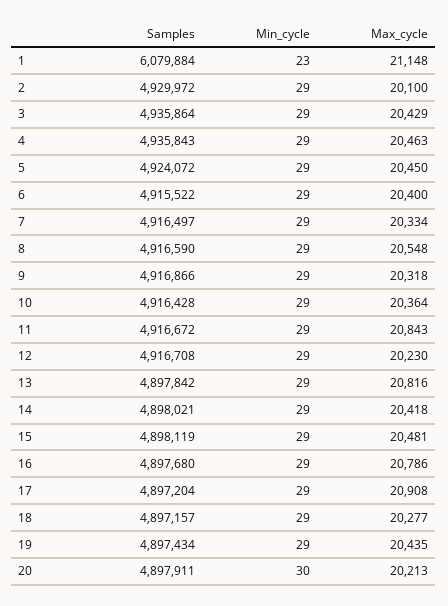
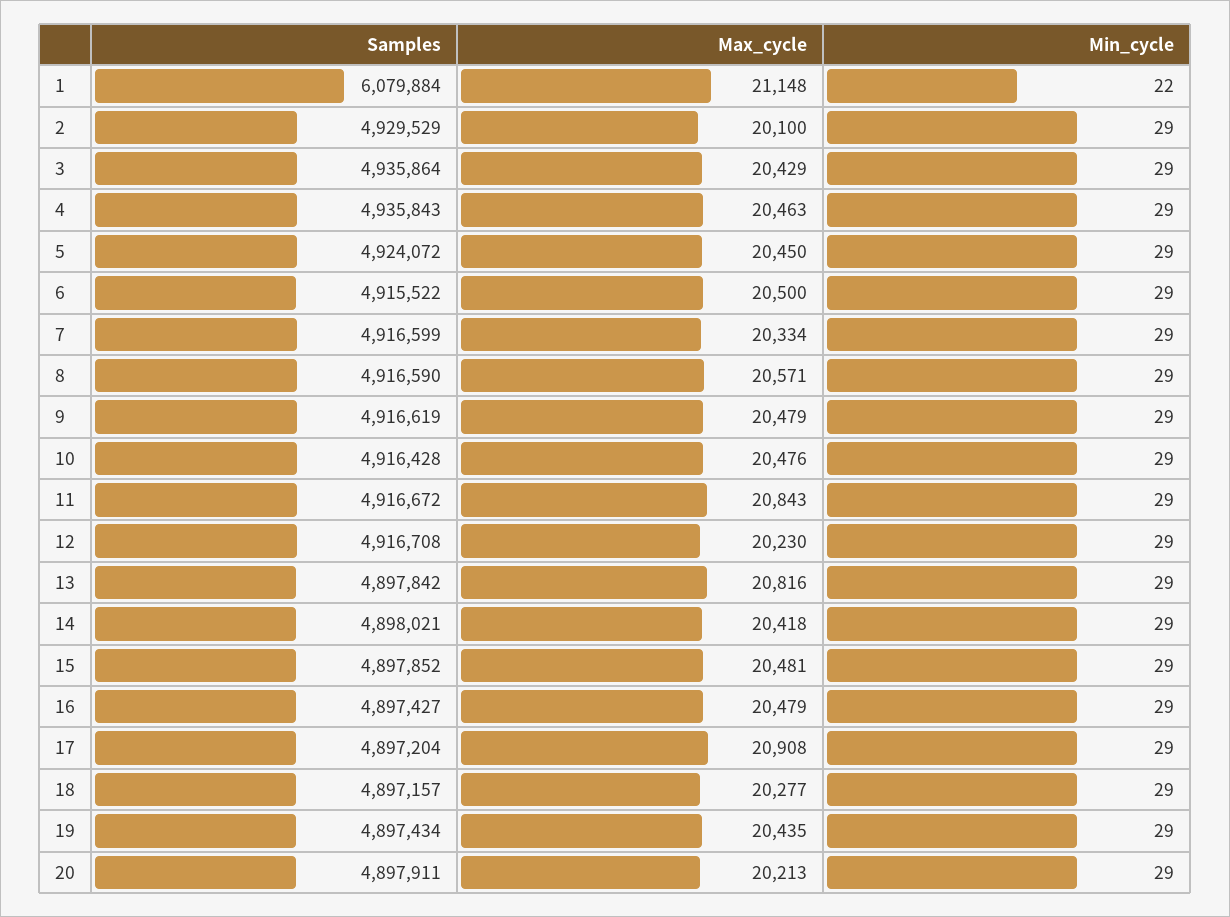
  {
    "Samples": {
      "1": 6079884,
-     "2": 4929972,
+     "2": 4929529,
      "3": 4935864,
      "4": 4935843,
      "5": 4924072,
      "6": 4915522,
-     "7": 4916497,
+     "7": 4916599,
      "8": 4916590,
-     "9": 4916866,
+     "9": 4916619,
      "10": 4916428,
      "11": 4916672,
      "12": 4916708,
      "13": 4897842,
      "14": 4898021,
-     "15": 4898119,
+     "15": 4897852,
-     "16": 4897680,
+     "16": 4897427,
      "17": 4897204,
      "18": 4897157,
      "19": 4897434,
      "20": 4897911
    },
    "Min_cycle": {
-     "1": 23,
+     "1": 22,
      "2": 29,
      "3": 29,
      "4": 29,
      "5": 29,
      "6": 29,
      "7": 29,
      "8": 29,
      "9": 29,
      "10": 29,
      "11": 29,
      "12": 29,
      "13": 29,
      "14": 29,
      "15": 29,
      "16": 29,
      "17": 29,
      "18": 29,
      "19": 29,
-     "20": 30
+     "20": 29
    },
    "Max_cycle": {
      "1": 21148,
      "2": 20100,
      "3": 20429,
      "4": 20463,
      "5": 20450,
-     "6": 20400,
+     "6": 20500,
      "7": 20334,
-     "8": 20548,
+     "8": 20571,
-     "9": 20318,
+     "9": 20479,
-     "10": 20364,
+     "10": 20476,
      "11": 20843,
      "12": 20230,
      "13": 20816,
      "14": 20418,
      "15": 20481,
-     "16": 20786,
+     "16": 20479,
      "17": 20908,
      "18": 20277,
      "19": 20435,
      "20": 20213
    }
  }

